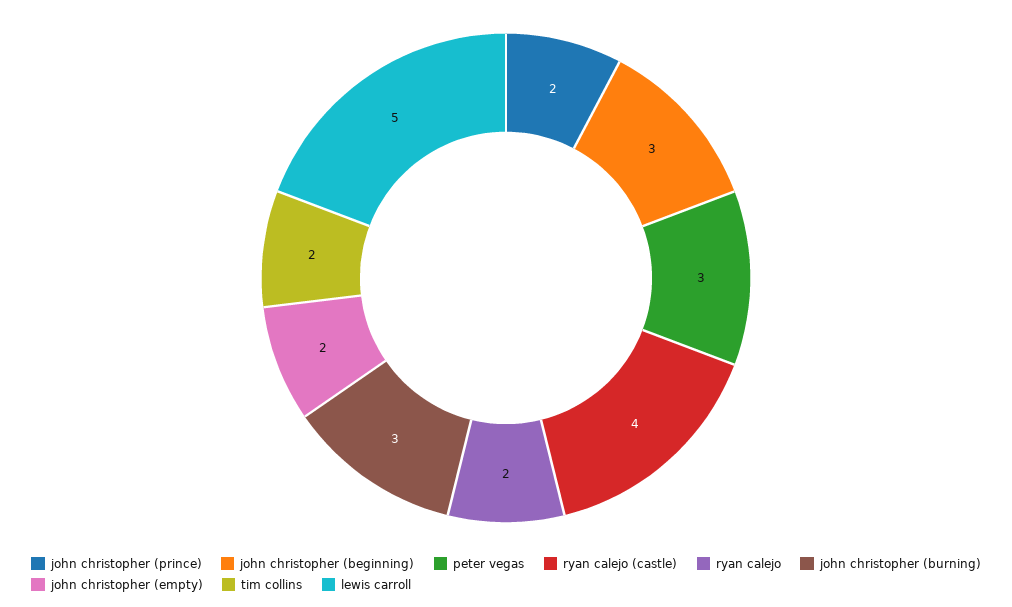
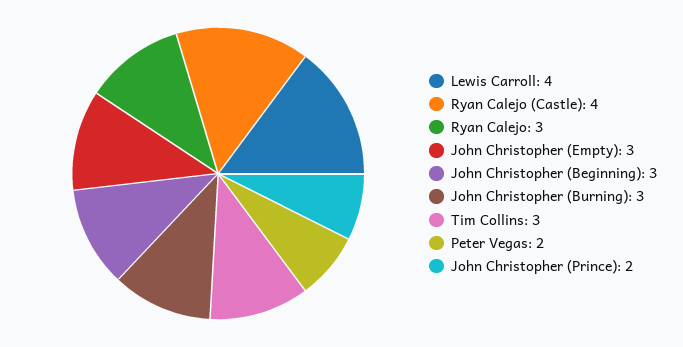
  {
    "john christopher (prince)": 2,
    "john christopher (beginning)": 3,
-   "peter vegas": 3,
+   "peter vegas": 2,
    "ryan calejo (castle)": 4,
-   "ryan calejo": 2,
+   "ryan calejo": 3,
    "john christopher (burning)": 3,
-   "john christopher (empty)": 2,
+   "john christopher (empty)": 3,
-   "tim collins": 2,
+   "tim collins": 3,
-   "lewis carroll": 5
+   "lewis carroll": 4
  }

